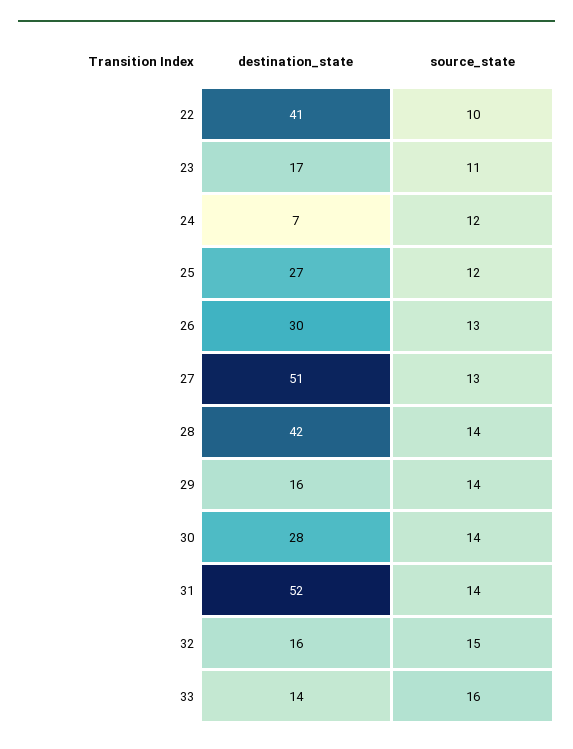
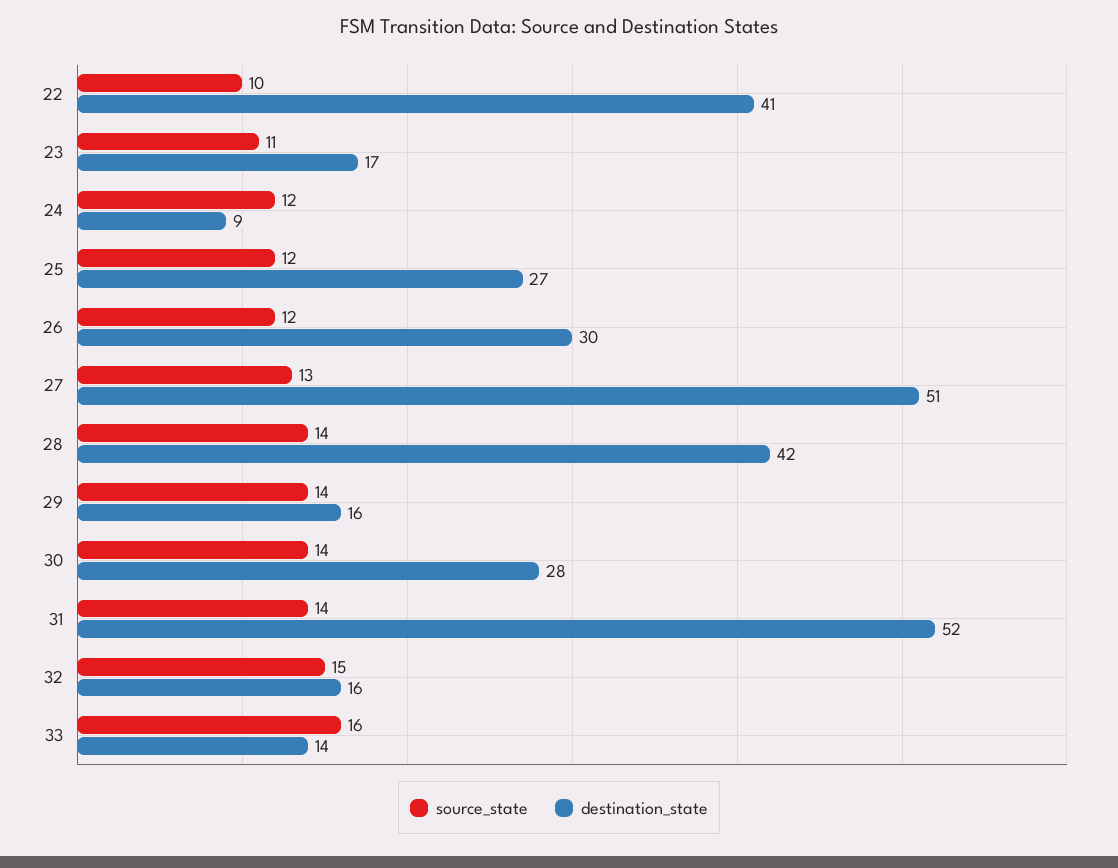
  {
    "destination_state": {
      "22": 41,
      "23": 17,
-     "24": 7,
+     "24": 9,
      "25": 27,
      "26": 30,
      "27": 51,
      "28": 42,
      "29": 16,
      "30": 28,
      "31": 52,
      "32": 16,
      "33": 14
    },
    "source_state": {
      "22": 10,
      "23": 11,
      "24": 12,
      "25": 12,
-     "26": 13,
+     "26": 12,
      "27": 13,
      "28": 14,
      "29": 14,
      "30": 14,
      "31": 14,
      "32": 15,
      "33": 16
    }
  }

